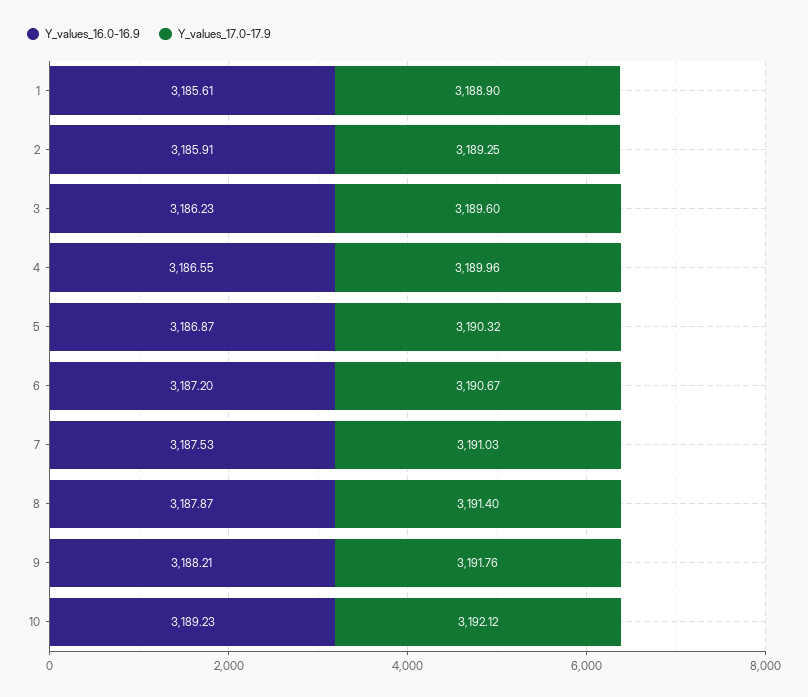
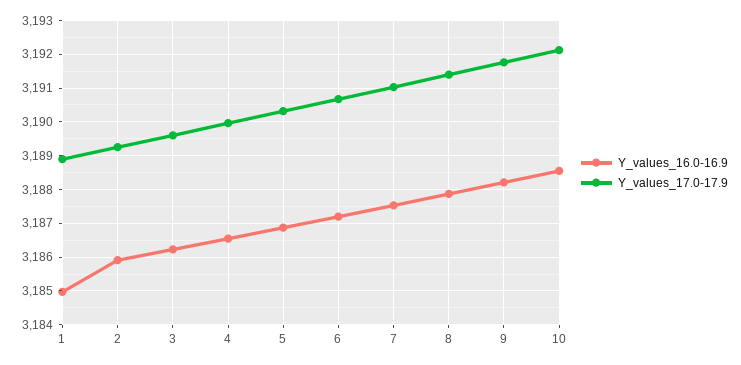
  {
    "Y_values_16.0-16.9": {
-     "1": 3185.61,
+     "1": 3185,
      "2": 3185.91,
      "3": 3186.23,
      "4": 3186.55,
      "5": 3186.87,
      "6": 3187.2,
      "7": 3187.53,
      "8": 3187.87,
      "9": 3188.21,
-     "10": 3189.23
+     "10": 3188.6
    },
    "Y_values_17.0-17.9": {
      "1": 3188.9,
      "2": 3189.25,
      "3": 3189.6,
      "4": 3189.96,
      "5": 3190.32,
      "6": 3190.67,
      "7": 3191.03,
      "8": 3191.4,
      "9": 3191.76,
      "10": 3192.12
    }
  }

